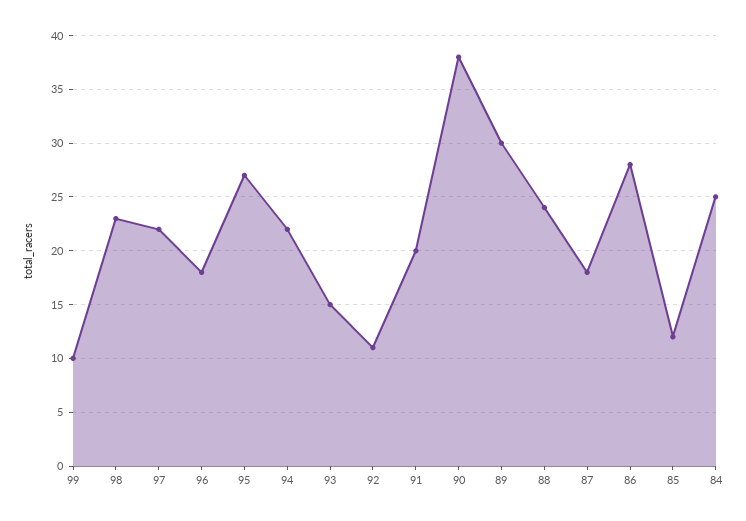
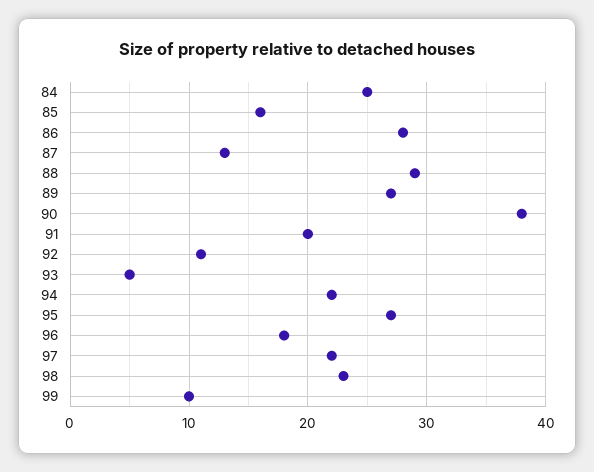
  {
    "99": 10,
    "98": 23,
    "97": 22,
    "96": 18,
    "95": 27,
    "94": 22,
-   "93": 15,
+   "93": 5,
    "92": 11,
    "91": 20,
    "90": 38,
-   "89": 30,
+   "89": 27,
-   "88": 24,
+   "88": 29,
-   "87": 18,
+   "87": 13,
    "86": 28,
-   "85": 12,
+   "85": 16,
    "84": 25
  }

